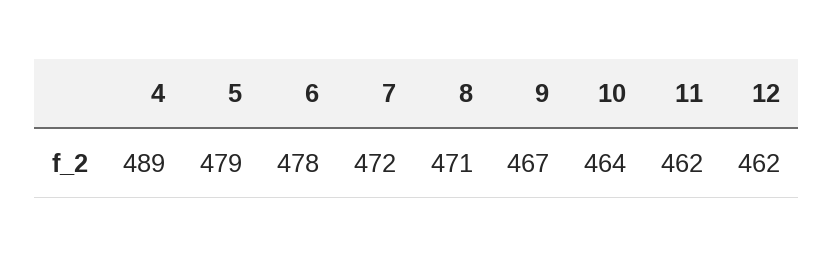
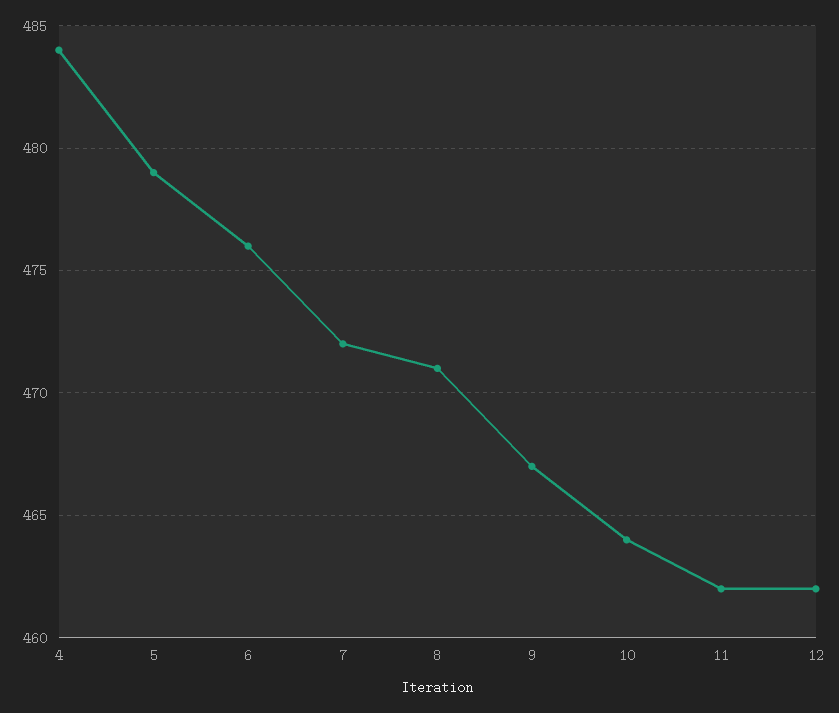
  {
-   "4": 489,
+   "4": 484,
    "5": 479,
-   "6": 478,
+   "6": 476,
    "7": 472,
    "8": 471,
    "9": 467,
    "10": 464,
    "11": 462,
    "12": 462
  }

